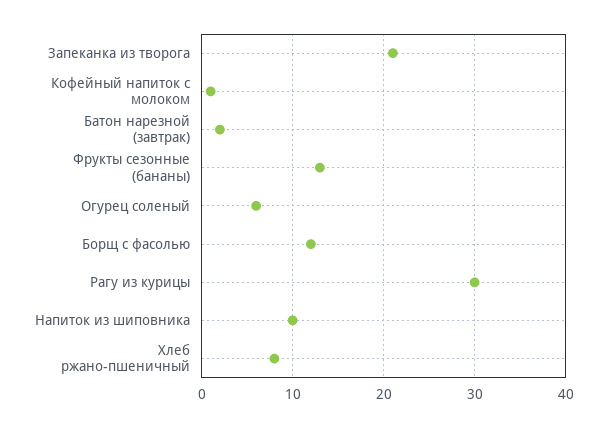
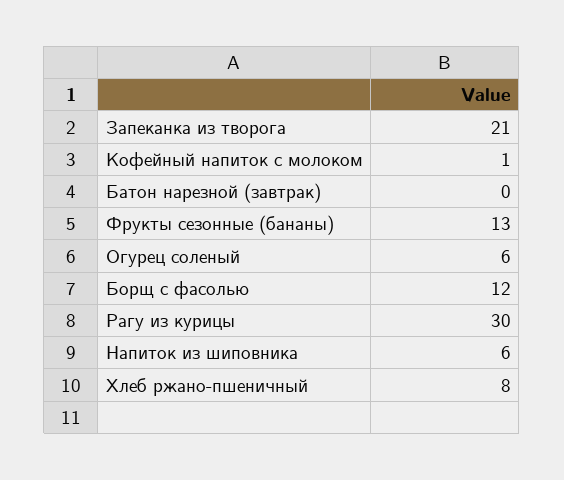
  {
    "Запеканка из творога": 21,
    "Кофейный напиток с молоком": 1,
-   "Батон нарезной (завтрак)": 2,
+   "Батон нарезной (завтрак)": 0,
    "Фрукты сезонные (бананы)": 13,
    "Огурец соленый": 6,
    "Борщ с фасолью": 12,
    "Рагу из курицы": 30,
-   "Напиток из шиповника": 10,
+   "Напиток из шиповника": 6,
    "Хлеб ржано-пшеничный": 8
  }

